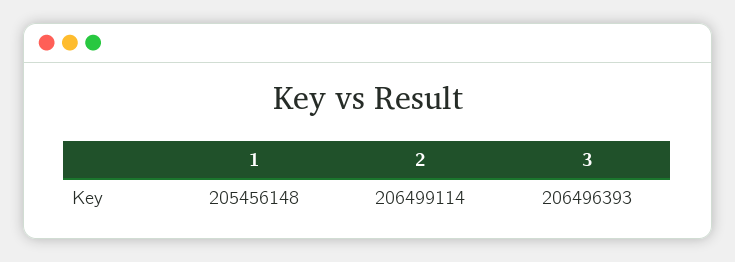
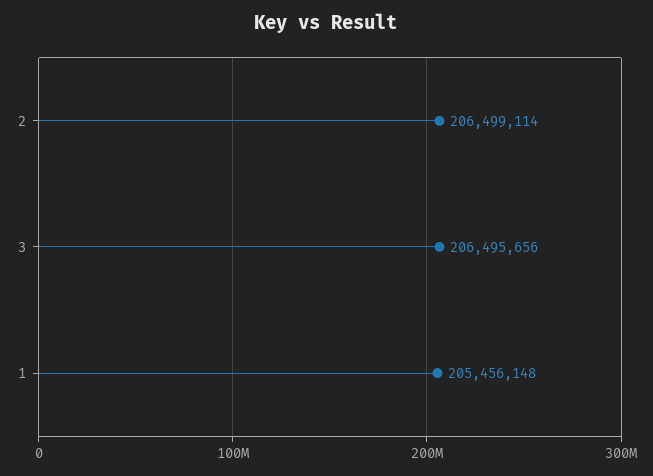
  {
    "1": 205456148,
    "2": 206499114,
-   "3": 206496393
+   "3": 206495656
  }

